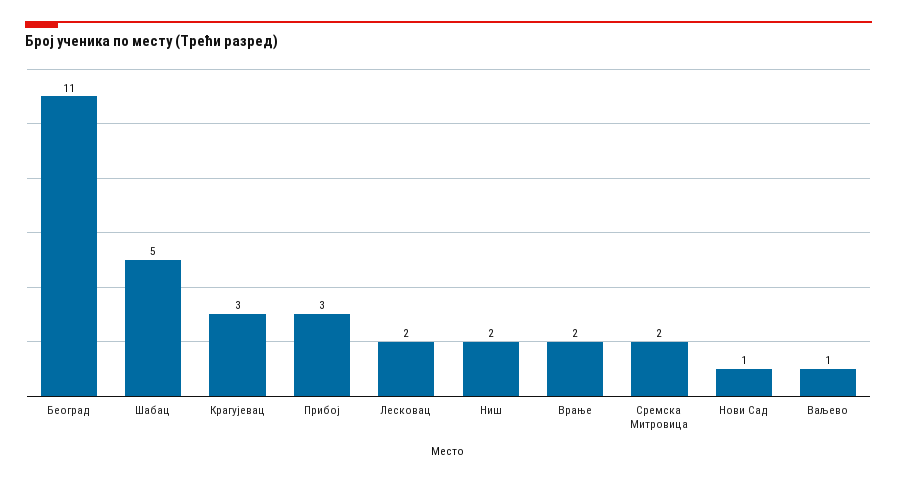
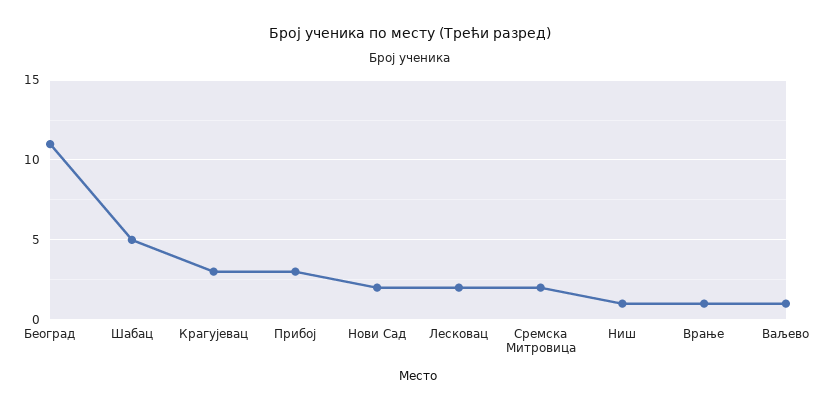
  {
    "Београд": 11,
    "Шабац": 5,
    "Крагујевац": 3,
    "Прибој": 3,
    "Лесковац": 2,
-   "Ниш": 2,
+   "Ниш": 1,
-   "Врање": 2,
+   "Врање": 1,
    "Сремска Митровица": 2,
-   "Нови Сад": 1,
+   "Нови Сад": 2,
    "Ваљево": 1
  }

